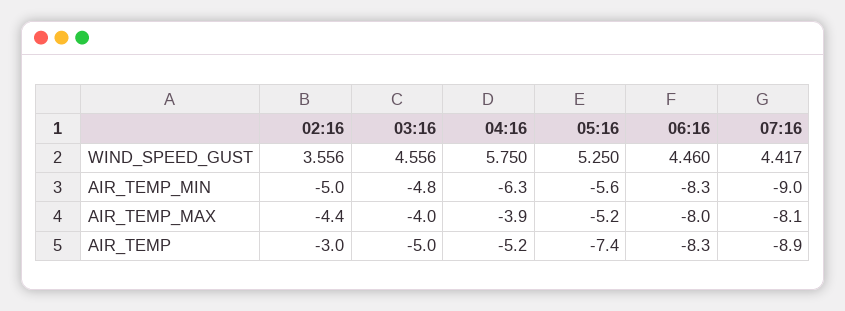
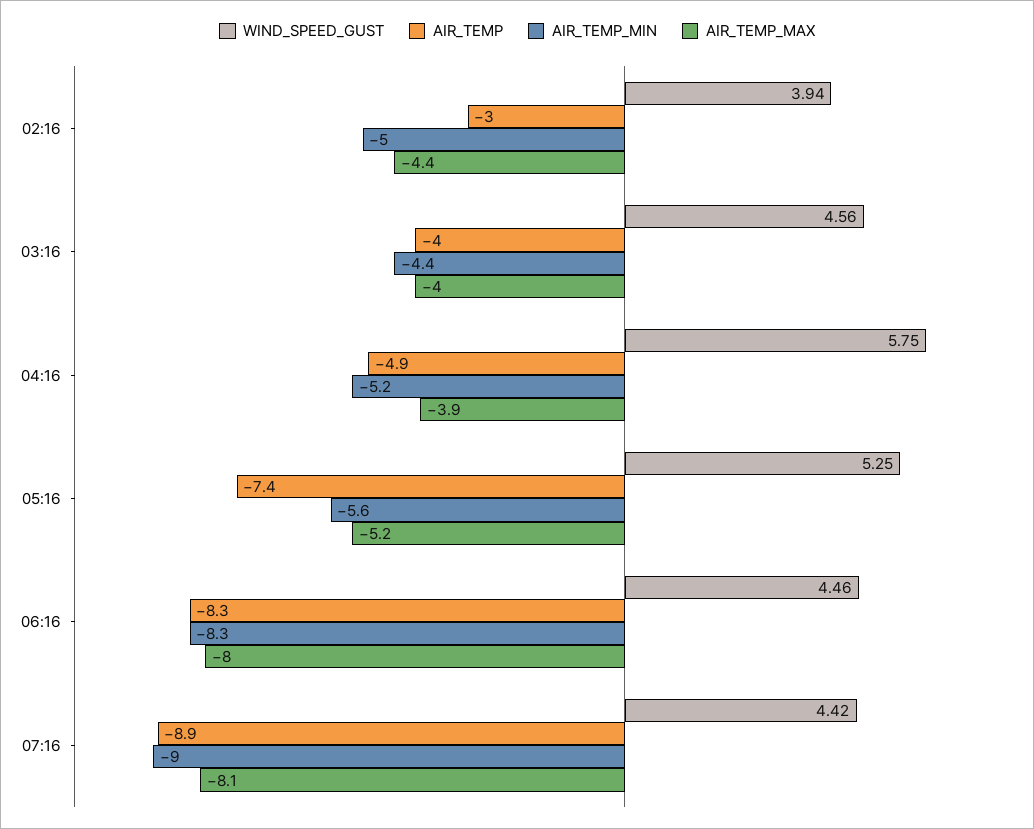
  {
    "WIND_SPEED_GUST": {
-     "02:16": 3.556,
+     "02:16": 3.94,
      "03:16": 4.556,
      "04:16": 5.75,
      "05:16": 5.25,
      "06:16": 4.46,
      "07:16": 4.417
    },
    "AIR_TEMP_MIN": {
      "02:16": -5,
-     "03:16": -4.8,
+     "03:16": -4.4,
-     "04:16": -6.3,
+     "04:16": -5.2,
      "05:16": -5.6,
      "06:16": -8.3,
      "07:16": -9
    },
    "AIR_TEMP_MAX": {
      "02:16": -4.4,
      "03:16": -4,
      "04:16": -3.9,
      "05:16": -5.2,
      "06:16": -8,
      "07:16": -8.1
    },
    "AIR_TEMP": {
      "02:16": -3,
-     "03:16": -5,
+     "03:16": -4,
-     "04:16": -5.2,
+     "04:16": -4.9,
      "05:16": -7.4,
      "06:16": -8.3,
      "07:16": -8.9
    }
  }

